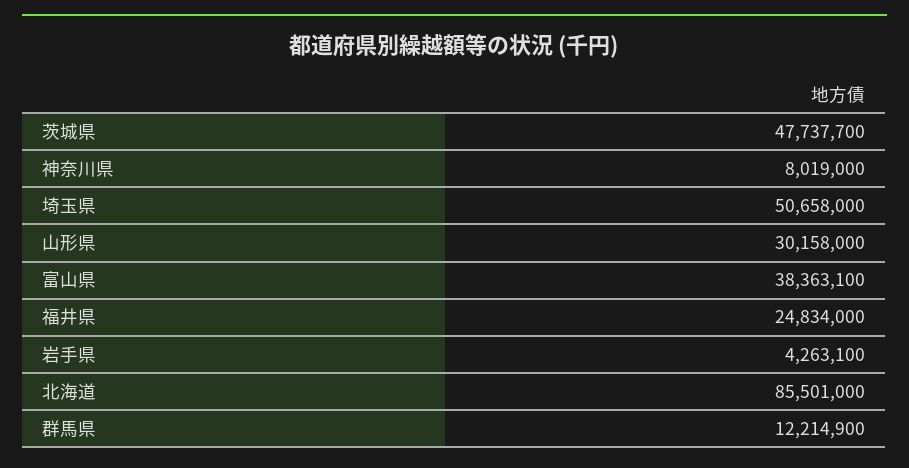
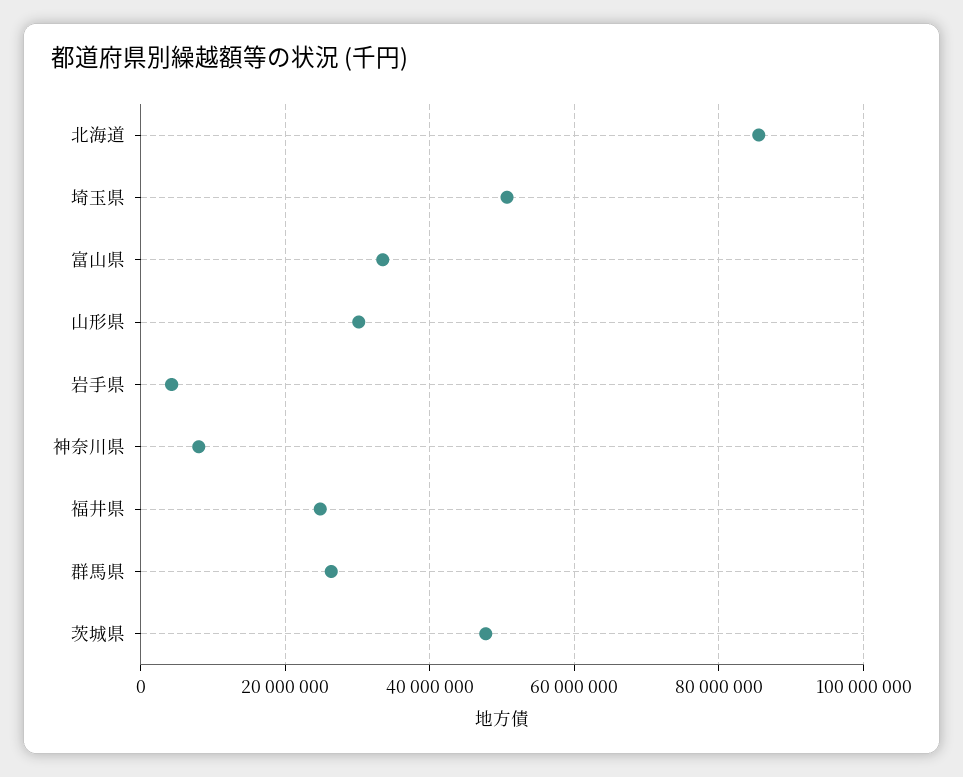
  {
    "茨城県": 47737700,
    "神奈川県": 8019000,
    "埼玉県": 50658000,
    "山形県": 30158000,
-   "富山県": 38363100,
+   "富山県": 34000000,
    "福井県": 24834000,
    "岩手県": 4263100,
    "北海道": 85501000,
-   "群馬県": 12214900
+   "群馬県": 26000000
  }

